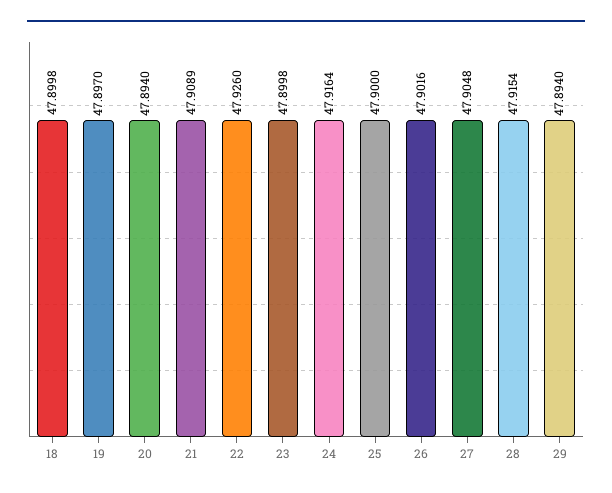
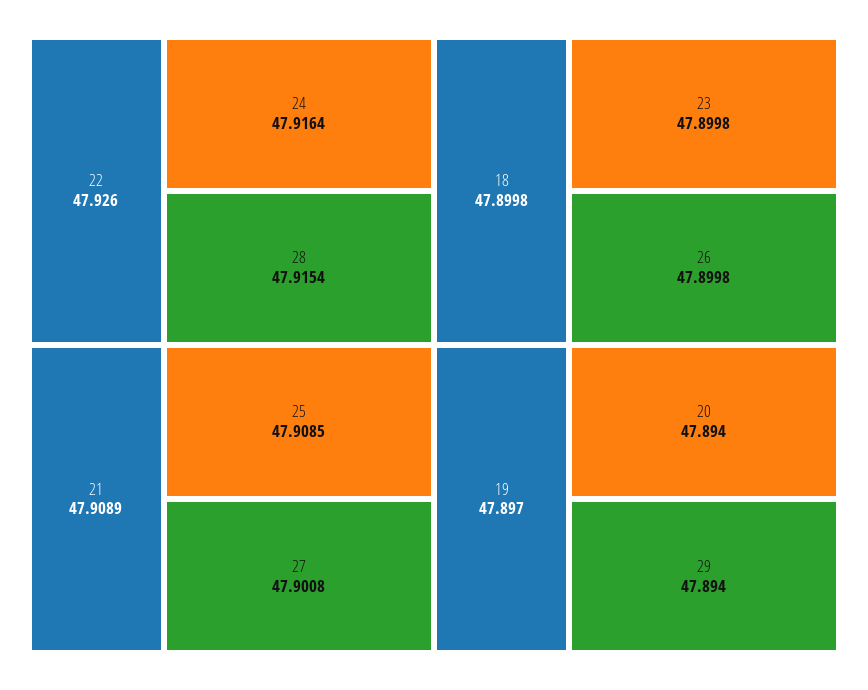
  {
    "18": 47.8998,
    "19": 47.897,
    "20": 47.894,
    "21": 47.9089,
    "22": 47.926,
    "23": 47.8998,
    "24": 47.9164,
-   "25": 47.9,
+   "25": 47.9085,
-   "26": 47.9016,
+   "26": 47.8998,
-   "27": 47.9048,
+   "27": 47.9008,
    "28": 47.9154,
    "29": 47.894
  }

